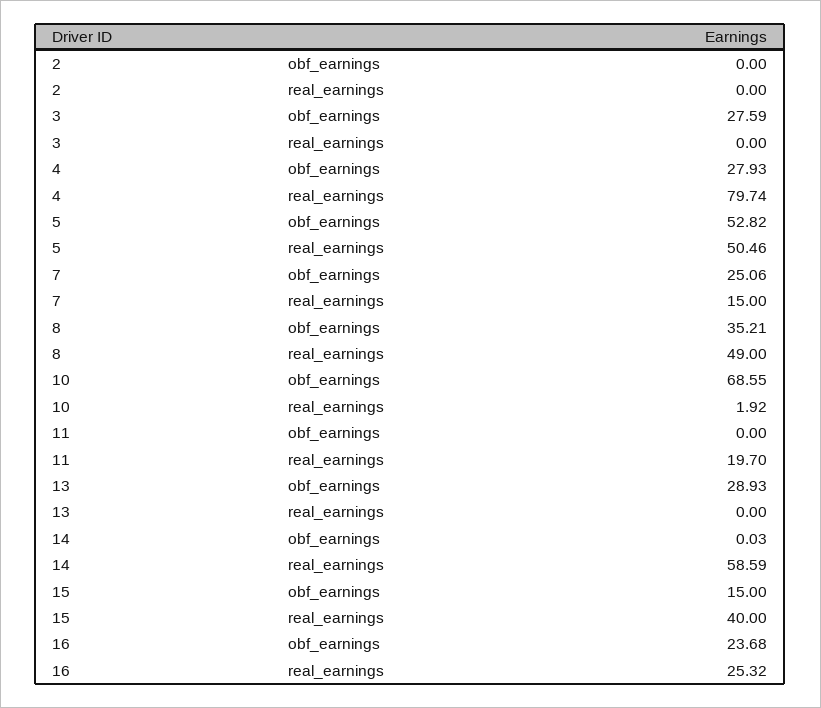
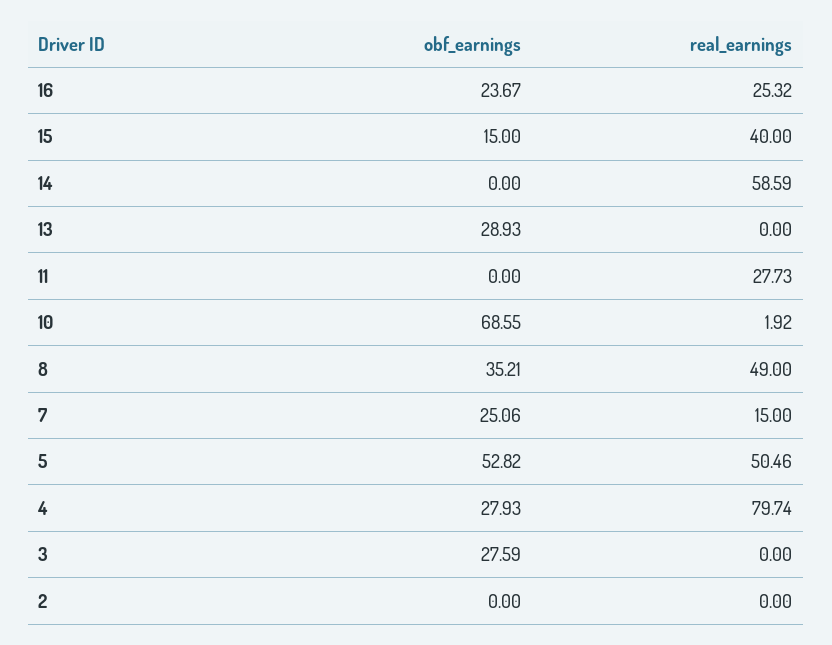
  {
    "2": {
      "obf_earnings": 0,
      "real_earnings": 0
    },
    "3": {
      "obf_earnings": 27.59,
      "real_earnings": 0
    },
    "4": {
      "obf_earnings": 27.93,
      "real_earnings": 79.74
    },
    "5": {
      "obf_earnings": 52.82,
      "real_earnings": 50.46
    },
    "7": {
      "obf_earnings": 25.06,
      "real_earnings": 15
    },
    "8": {
      "obf_earnings": 35.21,
      "real_earnings": 49
    },
    "10": {
      "obf_earnings": 68.55,
      "real_earnings": 1.92
    },
    "11": {
      "obf_earnings": 0,
-     "real_earnings": 19.7
+     "real_earnings": 27.73
    },
    "13": {
      "obf_earnings": 28.93,
      "real_earnings": 0
    },
    "14": {
-     "obf_earnings": 0.03,
+     "obf_earnings": 0,
      "real_earnings": 58.59
    },
    "15": {
      "obf_earnings": 15,
      "real_earnings": 40
    },
    "16": {
-     "obf_earnings": 23.68,
+     "obf_earnings": 23.67,
      "real_earnings": 25.32
    }
  }

